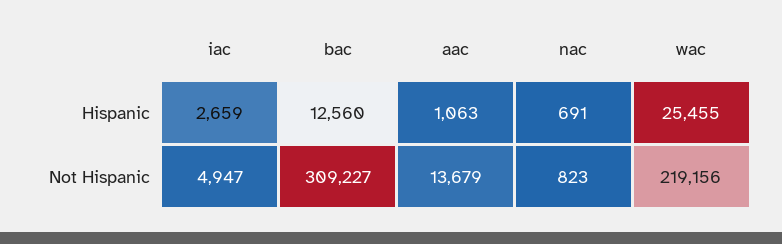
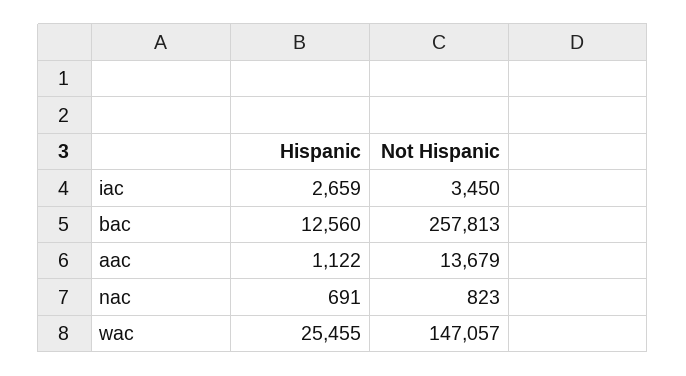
  {
    "iac": {
      "Hispanic": 2659,
-     "Not Hispanic": 4947
+     "Not Hispanic": 3450
    },
    "bac": {
      "Hispanic": 12560,
-     "Not Hispanic": 309227
+     "Not Hispanic": 257813
    },
    "aac": {
-     "Hispanic": 1063,
+     "Hispanic": 1122,
      "Not Hispanic": 13679
    },
    "nac": {
      "Hispanic": 691,
      "Not Hispanic": 823
    },
    "wac": {
      "Hispanic": 25455,
-     "Not Hispanic": 219156
+     "Not Hispanic": 147057
    }
  }

